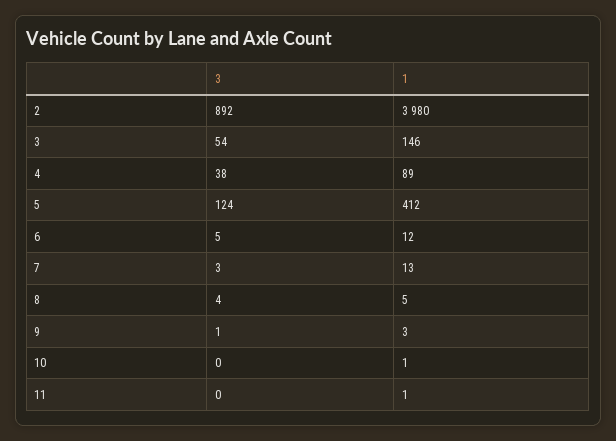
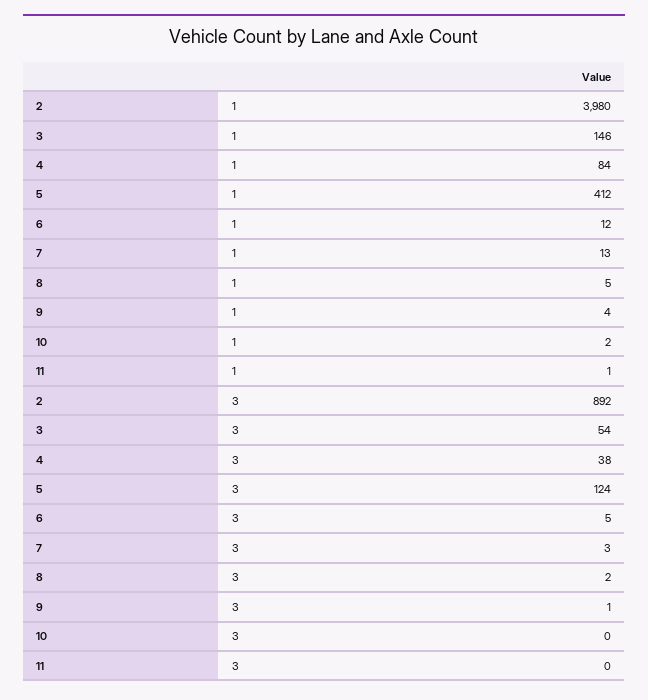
  {
    "3": {
      "2": 892,
      "3": 54,
      "4": 38,
      "5": 124,
      "6": 5,
      "7": 3,
-     "8": 4,
+     "8": 2,
      "9": 1,
      "10": 0,
      "11": 0
    },
    "1": {
      "2": 3980,
      "3": 146,
-     "4": 89,
+     "4": 84,
      "5": 412,
      "6": 12,
      "7": 13,
      "8": 5,
-     "9": 3,
+     "9": 4,
-     "10": 1,
+     "10": 2,
      "11": 1
    }
  }

